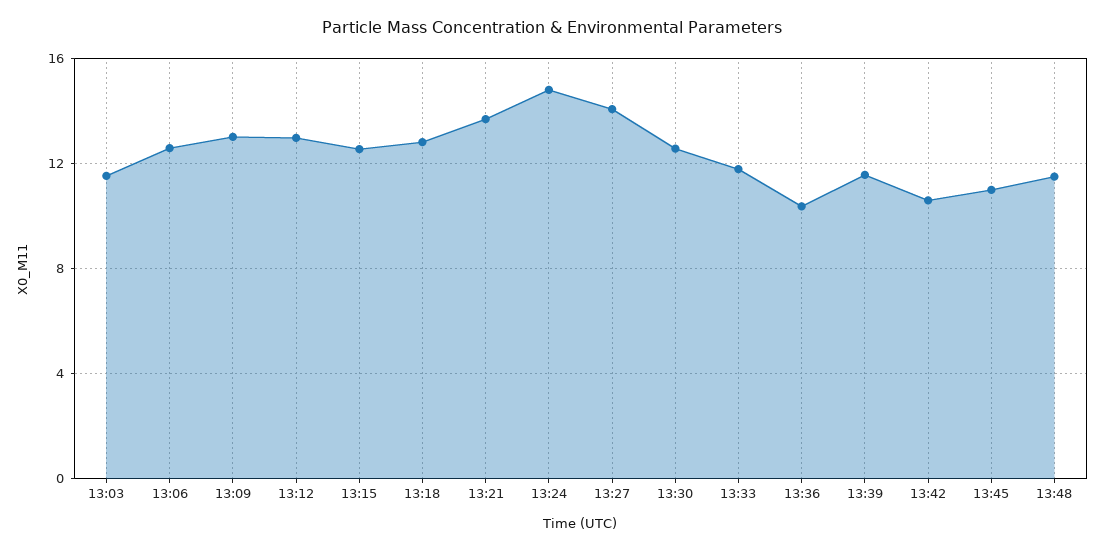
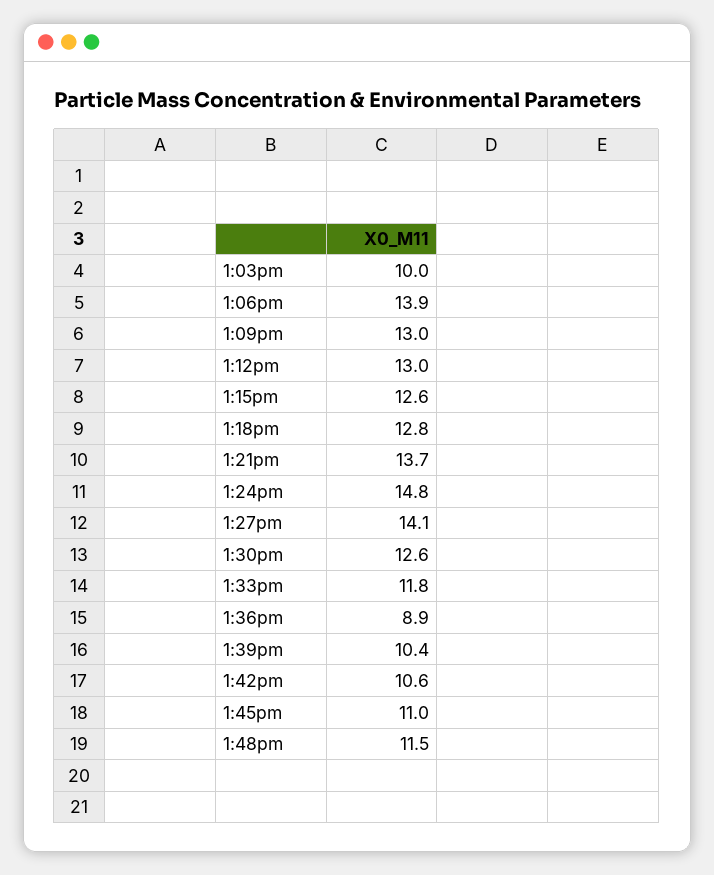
  {
-   "13:03": 11.5,
+   "13:03": 10,
-   "13:06": 12.5,
+   "13:06": 13.9,
    "13:09": 13,
    "13:12": 13,
    "13:15": 12.6,
    "13:18": 12.8,
    "13:21": 13.7,
    "13:24": 14.8,
    "13:27": 14.1,
    "13:30": 12.6,
    "13:33": 11.8,
-   "13:36": 10.5,
+   "13:36": 8.9,
-   "13:39": 11.5,
+   "13:39": 10.4,
    "13:42": 10.6,
    "13:45": 11,
    "13:48": 11.5
  }

